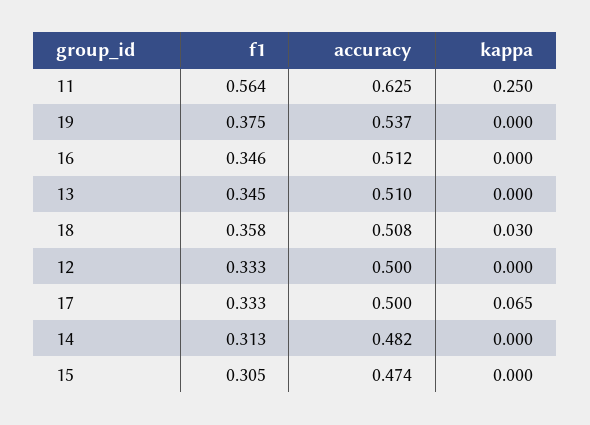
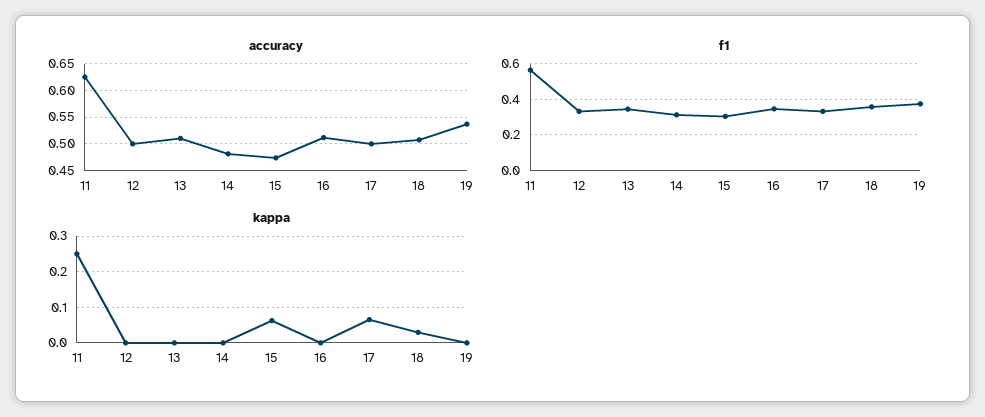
  {
    "f1": {
      "11": 0.564,
      "19": 0.375,
      "16": 0.346,
      "13": 0.345,
      "18": 0.358,
      "12": 0.333,
      "17": 0.333,
      "14": 0.313,
      "15": 0.305
    },
    "accuracy": {
      "11": 0.625,
      "19": 0.537,
      "16": 0.512,
      "13": 0.51,
      "18": 0.508,
      "12": 0.5,
      "17": 0.5,
      "14": 0.482,
      "15": 0.474
    },
    "kappa": {
      "11": 0.25,
      "19": 0,
      "16": 0,
      "13": 0,
      "18": 0.03,
      "12": 0,
      "17": 0.065,
      "14": 0,
-     "15": 0
+     "15": 0.06
    }
  }

